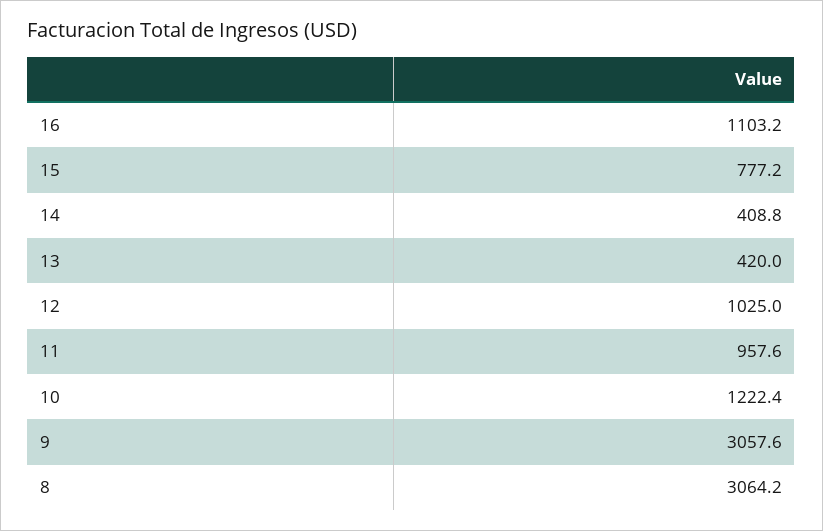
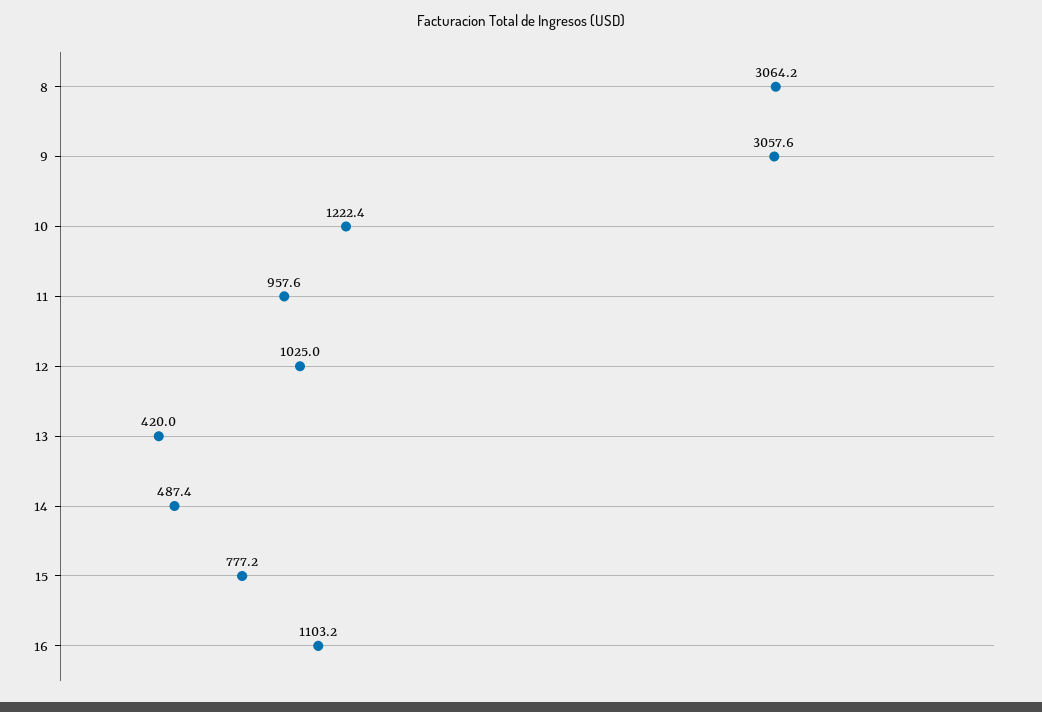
  {
    "16": 1103.2,
    "15": 777.2,
-   "14": 408.8,
+   "14": 487.4,
    "13": 420,
    "12": 1025,
    "11": 957.6,
    "10": 1222.4,
    "9": 3057.6,
    "8": 3064.2
  }

